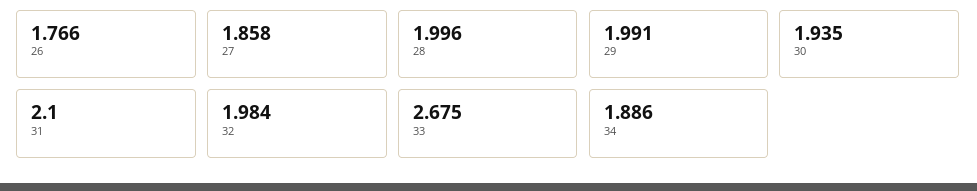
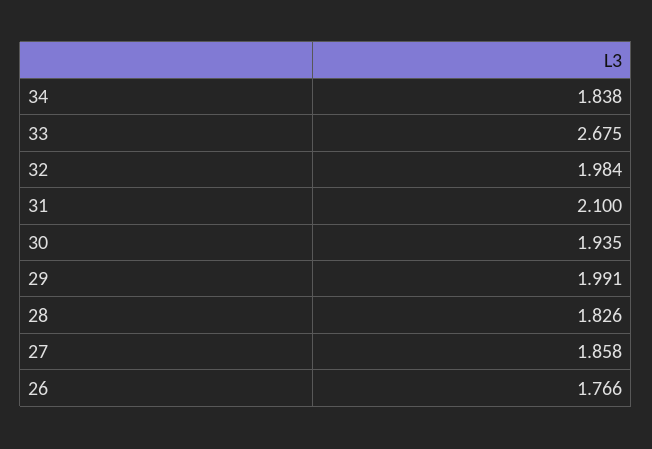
  {
    "26": 1.766,
    "27": 1.858,
-   "28": 1.996,
+   "28": 1.826,
    "29": 1.991,
    "30": 1.935,
    "31": 2.1,
    "32": 1.984,
    "33": 2.675,
-   "34": 1.886
+   "34": 1.838
  }

